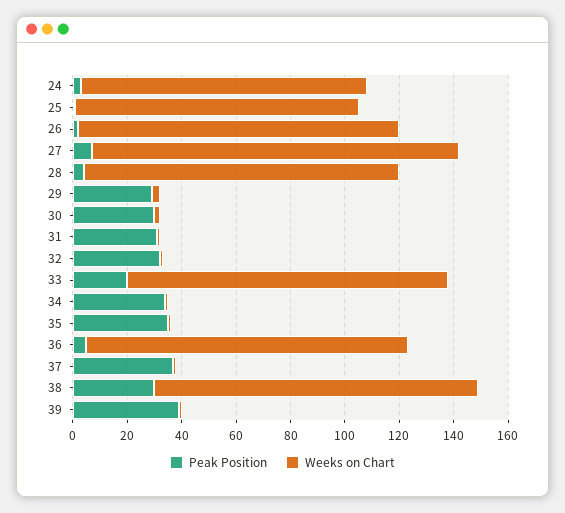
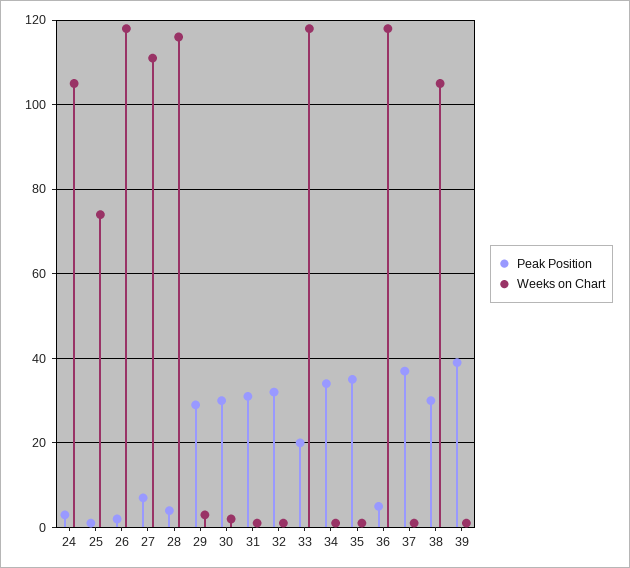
  {
    "Peak Position": {
      "24": 5,
      "25": 0,
      "26": 0,
      "27": 5,
      "28": 5,
      "29": 30,
      "30": 30,
      "31": 30,
      "32": 30,
      "33": 20,
      "34": 35,
      "35": 35,
      "36": 5,
      "37": 35,
      "38": 30,
      "39": 40
    },
    "Weeks on Chart": {
      "24": 105,
-     "25": 105,
+     "25": 75,
      "26": 120,
-     "27": 135,
+     "27": 110,
      "28": 115,
      "29": 5,
      "30": 0,
      "31": 0,
      "32": 0,
      "33": 120,
      "34": 0,
      "35": 0,
      "36": 120,
      "37": 0,
-     "38": 120,
+     "38": 105,
      "39": 0
    }
  }

